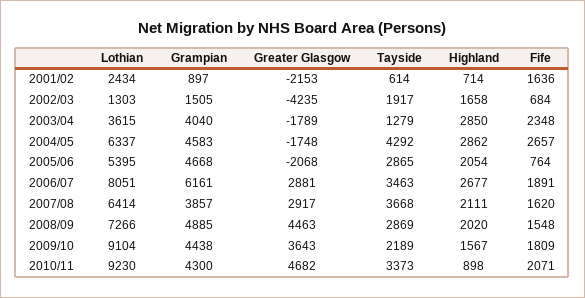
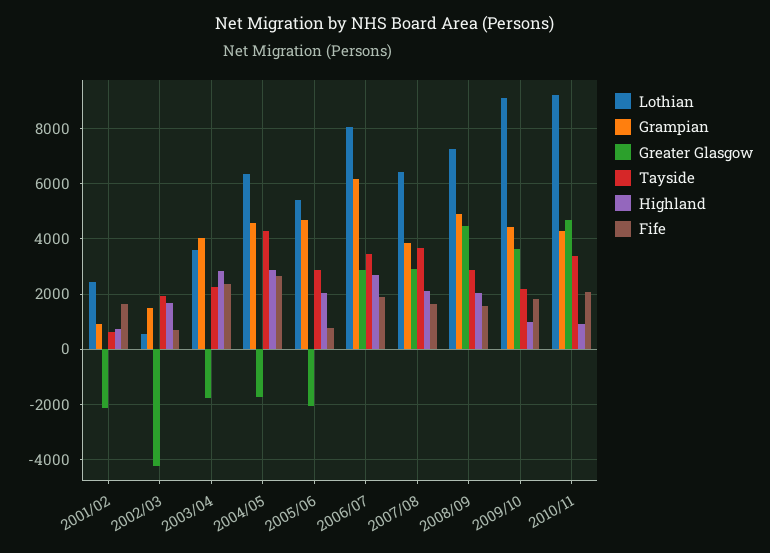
  {
    "Lothian": {
      "2001/02": 2434,
-     "2002/03": 1303,
+     "2002/03": 500,
      "2003/04": 3615,
      "2004/05": 6337,
      "2005/06": 5395,
      "2006/07": 8051,
      "2007/08": 6414,
      "2008/09": 7266,
      "2009/10": 9104,
      "2010/11": 9230
    },
    "Grampian": {
      "2001/02": 897,
      "2002/03": 1505,
      "2003/04": 4040,
      "2004/05": 4583,
      "2005/06": 4668,
      "2006/07": 6161,
      "2007/08": 3857,
      "2008/09": 4885,
      "2009/10": 4438,
      "2010/11": 4300
    },
    "Greater Glasgow": {
      "2001/02": -2153,
      "2002/03": -4235,
      "2003/04": -1789,
      "2004/05": -1748,
      "2005/06": -2068,
      "2006/07": 2881,
      "2007/08": 2917,
      "2008/09": 4463,
      "2009/10": 3643,
      "2010/11": 4682
    },
    "Tayside": {
      "2001/02": 614,
      "2002/03": 1917,
-     "2003/04": 1279,
+     "2003/04": 2250,
      "2004/05": 4292,
      "2005/06": 2865,
      "2006/07": 3463,
      "2007/08": 3668,
      "2008/09": 2869,
      "2009/10": 2189,
      "2010/11": 3373
    },
    "Highland": {
      "2001/02": 714,
      "2002/03": 1658,
      "2003/04": 2850,
      "2004/05": 2862,
      "2005/06": 2054,
      "2006/07": 2677,
      "2007/08": 2111,
      "2008/09": 2020,
-     "2009/10": 1567,
+     "2009/10": 1000,
      "2010/11": 898
    },
    "Fife": {
      "2001/02": 1636,
      "2002/03": 684,
      "2003/04": 2348,
      "2004/05": 2657,
      "2005/06": 764,
      "2006/07": 1891,
      "2007/08": 1620,
      "2008/09": 1548,
      "2009/10": 1809,
      "2010/11": 2071
    }
  }

